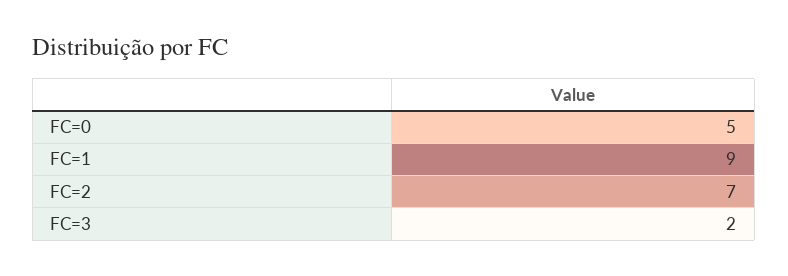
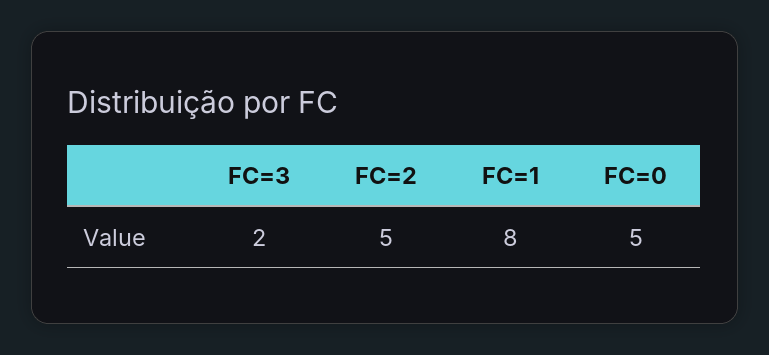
  {
    "FC=0": 5,
-   "FC=1": 9,
+   "FC=1": 8,
-   "FC=2": 7,
+   "FC=2": 5,
    "FC=3": 2
  }

